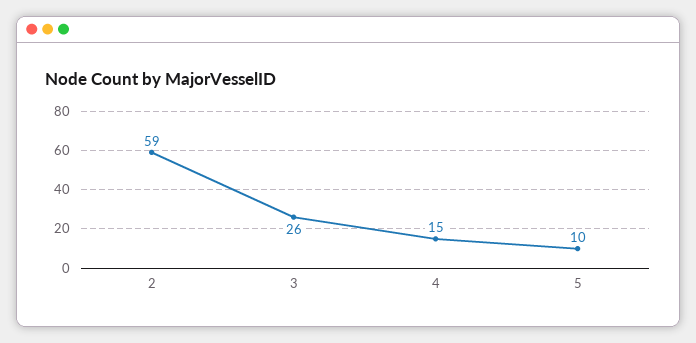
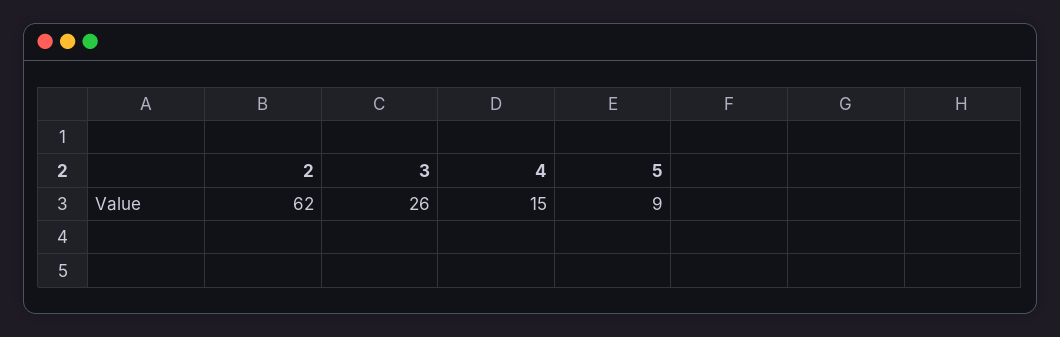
  {
-   "2": 59,
+   "2": 62,
    "3": 26,
    "4": 15,
-   "5": 10
+   "5": 9
  }

